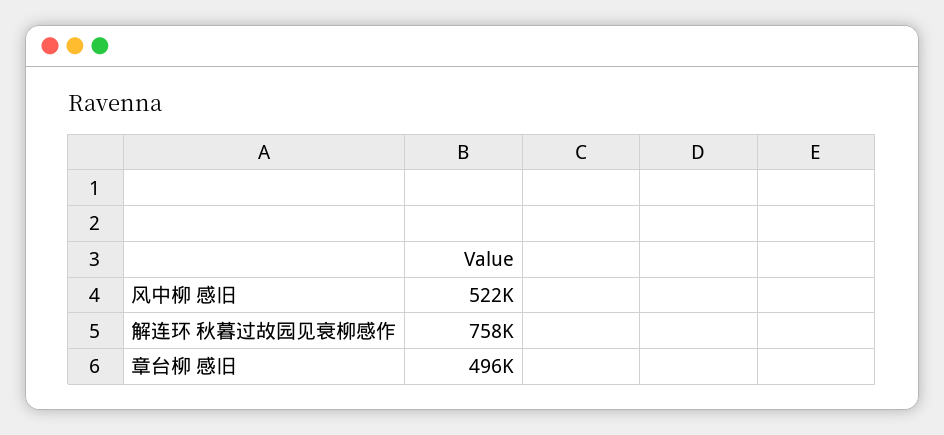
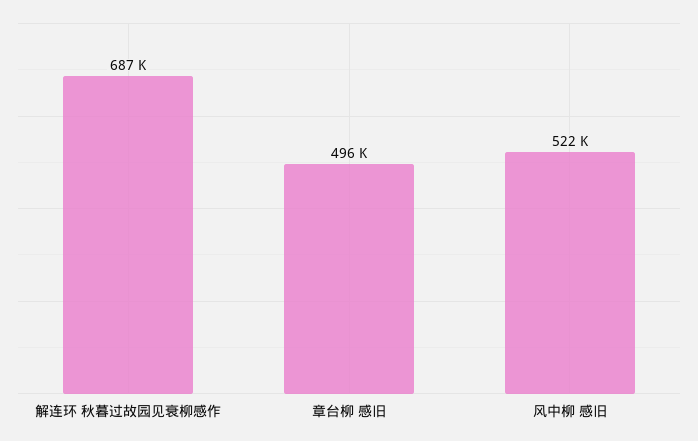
  {
    "风中柳 感旧": 522000,
-   "解连环 秋暮过故园见衰柳感作": 758000,
+   "解连环 秋暮过故园见衰柳感作": 687000,
    "章台柳 感旧": 496000
  }

